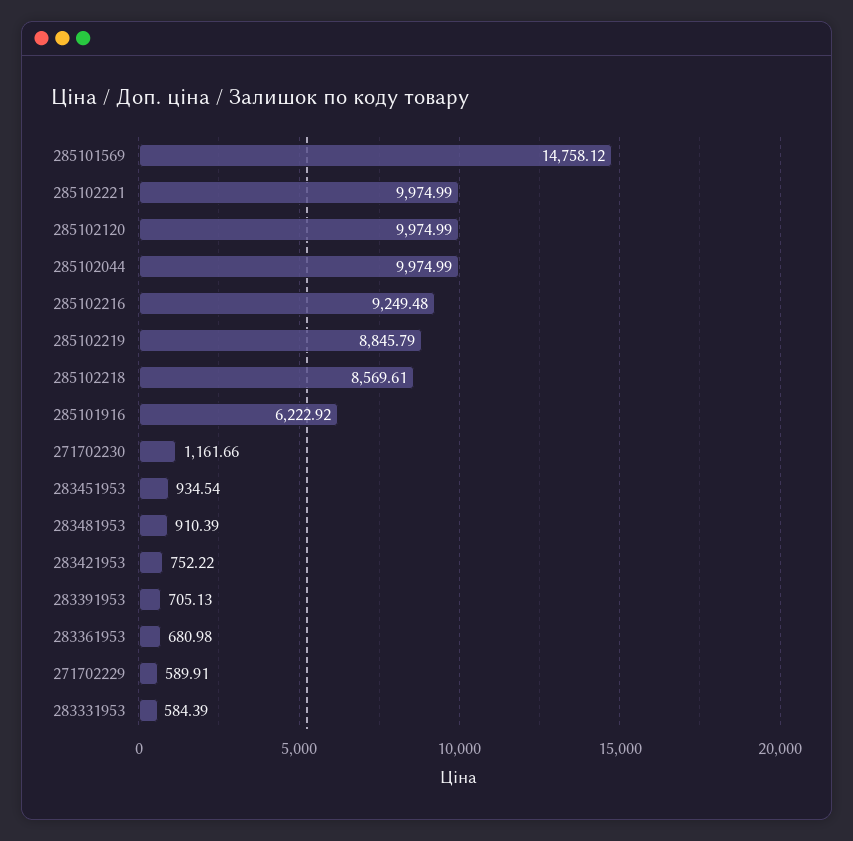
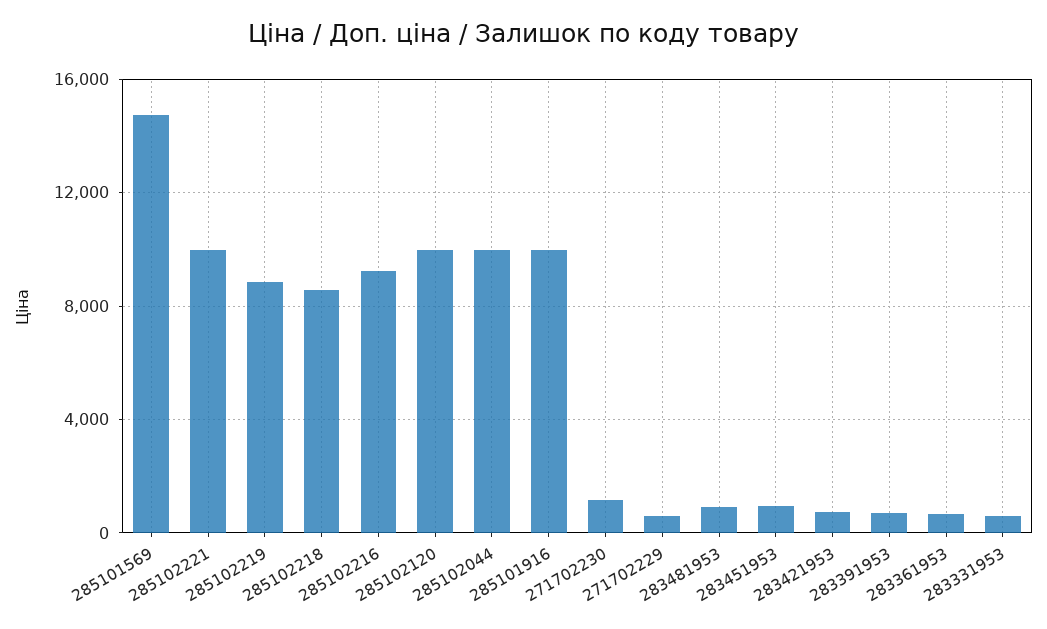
  {
    "285101569": 14758.12,
    "285102221": 9974.99,
    "285102120": 9974.99,
    "285102044": 9974.99,
    "285102216": 9249.48,
    "285102219": 8845.79,
    "285102218": 8569.61,
-   "285101916": 6222.92,
+   "285101916": 10000,
    "271702230": 1161.66,
    "283451953": 934.54,
    "283481953": 910.39,
    "283421953": 752.22,
    "283391953": 705.13,
    "283361953": 680.98,
    "271702229": 589.91,
    "283331953": 584.39
  }

